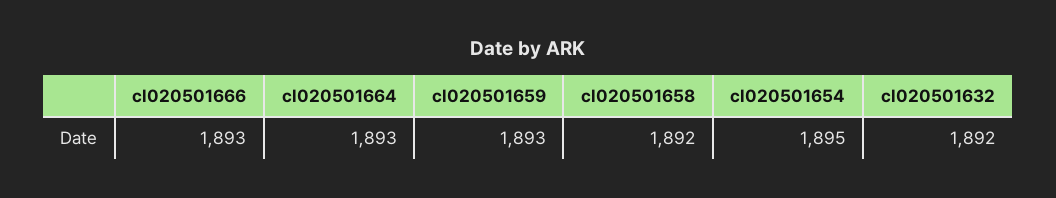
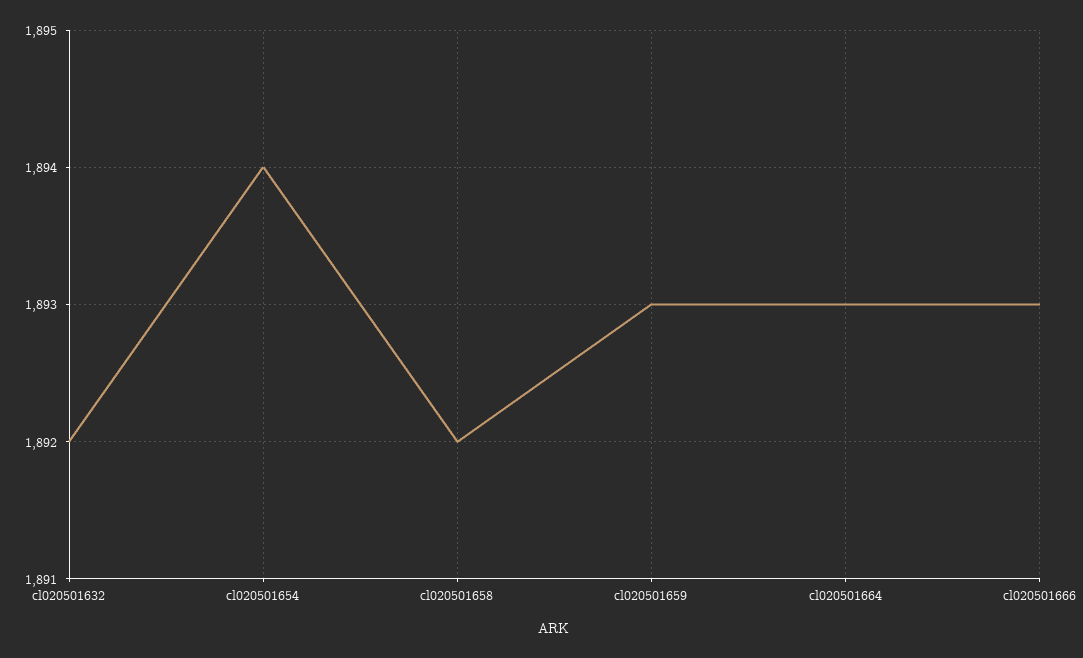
  {
    "cl020501666": 1893,
    "cl020501664": 1893,
    "cl020501659": 1893,
    "cl020501658": 1892,
-   "cl020501654": 1895,
+   "cl020501654": 1894,
    "cl020501632": 1892
  }

